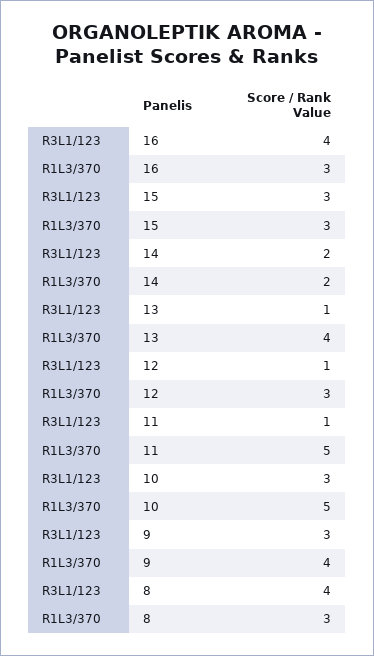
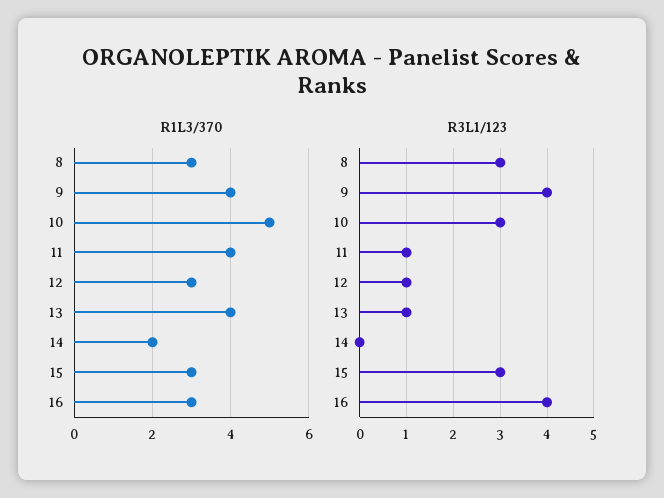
  {
    "R3L1/123": {
      "16": 4,
      "15": 3,
-     "14": 2,
+     "14": 0,
      "13": 1,
      "12": 1,
      "11": 1,
      "10": 3,
-     "9": 3,
+     "9": 4,
-     "8": 4
+     "8": 3
    },
    "R1L3/370": {
      "16": 3,
      "15": 3,
      "14": 2,
      "13": 4,
      "12": 3,
-     "11": 5,
+     "11": 4,
      "10": 5,
      "9": 4,
      "8": 3
    }
  }

